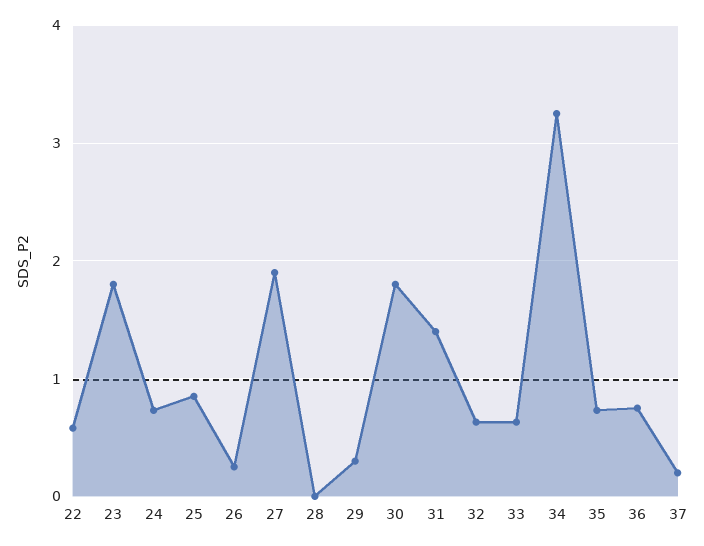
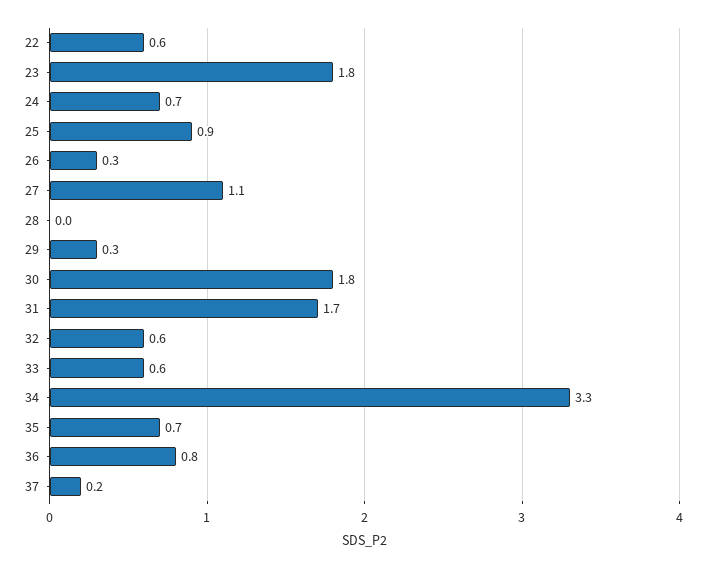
  {
    "22": 0.6,
    "23": 1.8,
    "24": 0.7,
    "25": 0.9,
    "26": 0.3,
-   "27": 1.9,
+   "27": 1.1,
    "28": 0,
    "29": 0.3,
    "30": 1.8,
-   "31": 1.4,
+   "31": 1.7,
    "32": 0.6,
    "33": 0.6,
    "34": 3.3,
    "35": 0.7,
    "36": 0.8,
    "37": 0.2
  }

